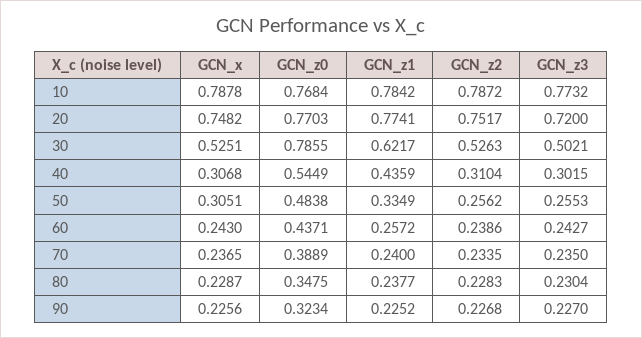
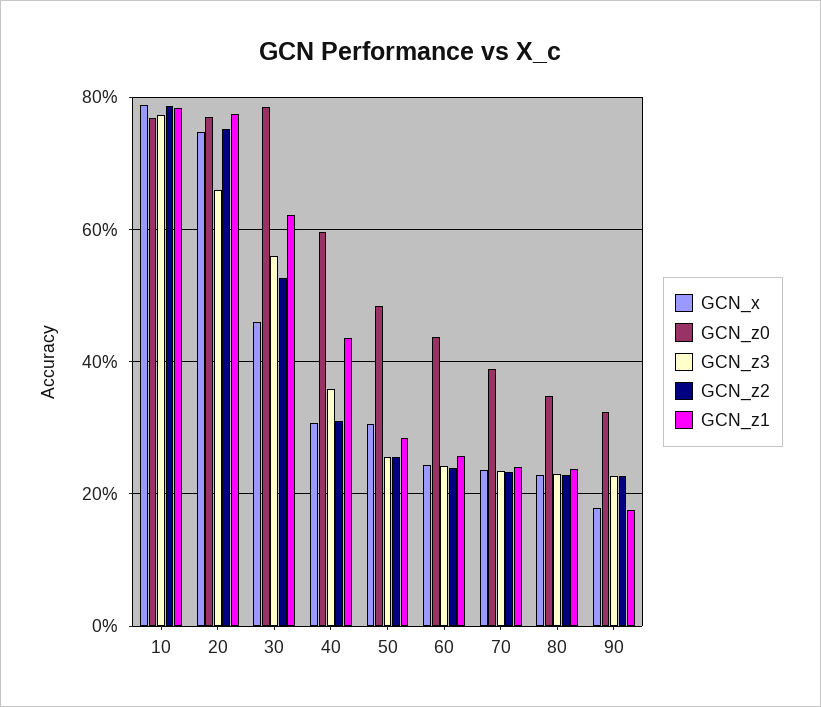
  {
    "GCN_x": {
      "10": 0.7878,
      "20": 0.7482,
-     "30": 0.5251,
+     "30": 0.46,
      "40": 0.3068,
      "50": 0.3051,
      "60": 0.243,
      "70": 0.2365,
      "80": 0.2287,
-     "90": 0.2256
+     "90": 0.18
    },
    "GCN_z0": {
      "10": 0.7684,
      "20": 0.7703,
      "30": 0.7855,
-     "40": 0.5449,
+     "40": 0.6,
      "50": 0.4838,
      "60": 0.4371,
      "70": 0.3889,
      "80": 0.3475,
      "90": 0.3234
    },
    "GCN_z1": {
      "10": 0.7842,
      "20": 0.7741,
      "30": 0.6217,
      "40": 0.4359,
-     "50": 0.3349,
+     "50": 0.28,
      "60": 0.2572,
      "70": 0.24,
      "80": 0.2377,
-     "90": 0.2252
+     "90": 0.18
    },
    "GCN_z2": {
      "10": 0.7872,
      "20": 0.7517,
      "30": 0.5263,
      "40": 0.3104,
      "50": 0.2562,
      "60": 0.2386,
      "70": 0.2335,
      "80": 0.2283,
      "90": 0.2268
    },
    "GCN_z3": {
      "10": 0.7732,
-     "20": 0.72,
+     "20": 0.66,
-     "30": 0.5021,
+     "30": 0.56,
-     "40": 0.3015,
+     "40": 0.36,
      "50": 0.2553,
      "60": 0.2427,
      "70": 0.235,
      "80": 0.2304,
      "90": 0.227
    }
  }

